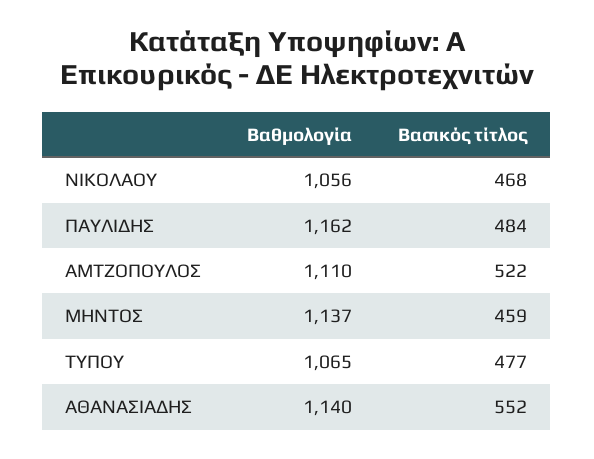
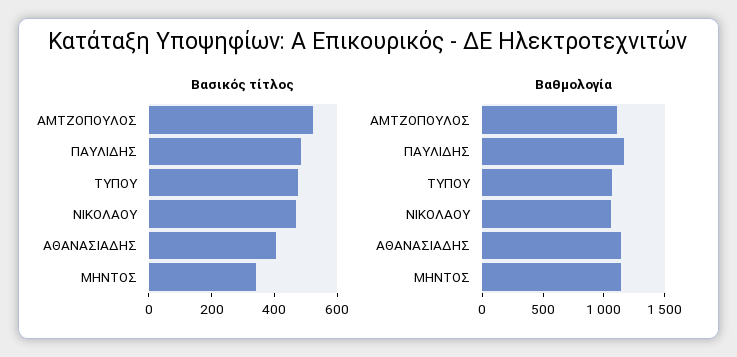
  {
    "Βαθμολογία": {
      "ΝΙΚΟΛΑΟΥ": 1056,
      "ΠΑΥΛΙΔΗΣ": 1162,
      "ΑΜΤΖΟΠΟΥΛΟΣ": 1110,
      "ΜΗΝΤΟΣ": 1137,
      "ΤΥΠΟΥ": 1065,
      "ΑΘΑΝΑΣΙΑΔΗΣ": 1140
    },
    "Βασικός τίτλος": {
      "ΝΙΚΟΛΑΟΥ": 468,
      "ΠΑΥΛΙΔΗΣ": 484,
      "ΑΜΤΖΟΠΟΥΛΟΣ": 522,
-     "ΜΗΝΤΟΣ": 459,
+     "ΜΗΝΤΟΣ": 350,
      "ΤΥΠΟΥ": 477,
-     "ΑΘΑΝΑΣΙΑΔΗΣ": 552
+     "ΑΘΑΝΑΣΙΑΔΗΣ": 400
    }
  }

